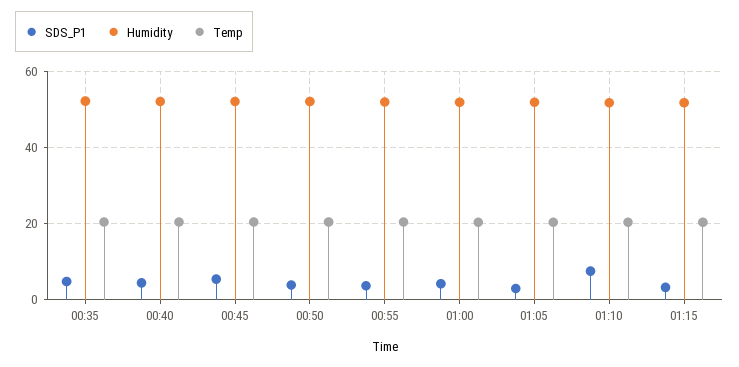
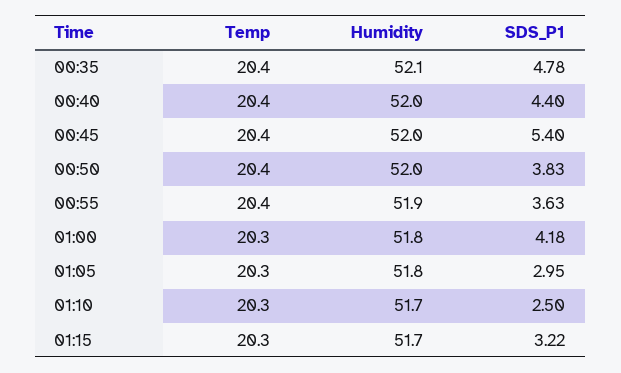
  {
    "SDS_P1": {
      "00:35": 4.78,
      "00:40": 4.4,
      "00:45": 5.4,
      "00:50": 3.83,
      "00:55": 3.63,
      "01:00": 4.18,
      "01:05": 2.95,
-     "01:10": 8,
+     "01:10": 2.5,
      "01:15": 3.22
    },
    "Humidity": {
      "00:35": 52.1,
      "00:40": 52,
      "00:45": 52,
      "00:50": 52,
      "00:55": 51.9,
      "01:00": 51.8,
      "01:05": 51.8,
      "01:10": 51.7,
      "01:15": 51.7
    },
    "Temp": {
      "00:35": 20.4,
      "00:40": 20.4,
      "00:45": 20.4,
      "00:50": 20.4,
      "00:55": 20.4,
      "01:00": 20.3,
      "01:05": 20.3,
      "01:10": 20.3,
      "01:15": 20.3
    }
  }

